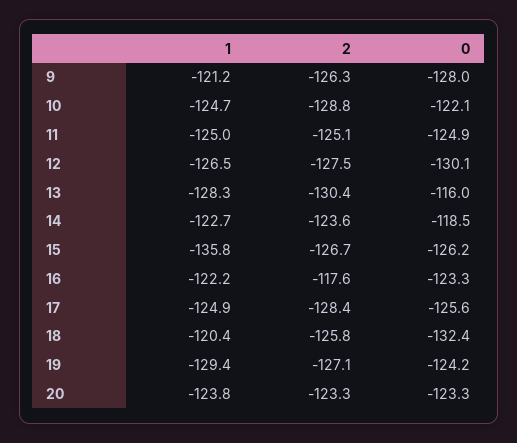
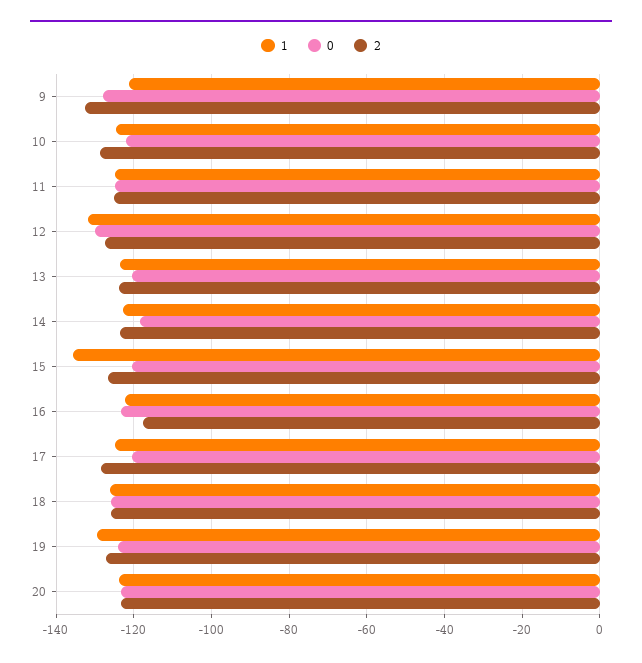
  {
    "1": {
      "9": -121.2,
      "10": -124.7,
      "11": -125,
-     "12": -126.5,
+     "12": -132,
-     "13": -128.3,
+     "13": -124,
      "14": -122.7,
      "15": -135.8,
      "16": -122.2,
      "17": -124.9,
-     "18": -120.4,
+     "18": -126,
      "19": -129.4,
      "20": -123.8
    },
    "2": {
-     "9": -126.3,
+     "9": -132,
      "10": -128.8,
      "11": -125.1,
      "12": -127.5,
-     "13": -130.4,
+     "13": -124,
      "14": -123.6,
      "15": -126.7,
      "16": -117.6,
      "17": -128.4,
      "18": -125.8,
      "19": -127.1,
      "20": -123.3
    },
    "0": {
      "9": -128,
      "10": -122.1,
      "11": -124.9,
      "12": -130.1,
-     "13": -116,
+     "13": -120,
      "14": -118.5,
-     "15": -126.2,
+     "15": -120,
      "16": -123.3,
-     "17": -125.6,
+     "17": -120,
-     "18": -132.4,
+     "18": -126,
      "19": -124.2,
      "20": -123.3
    }
  }

